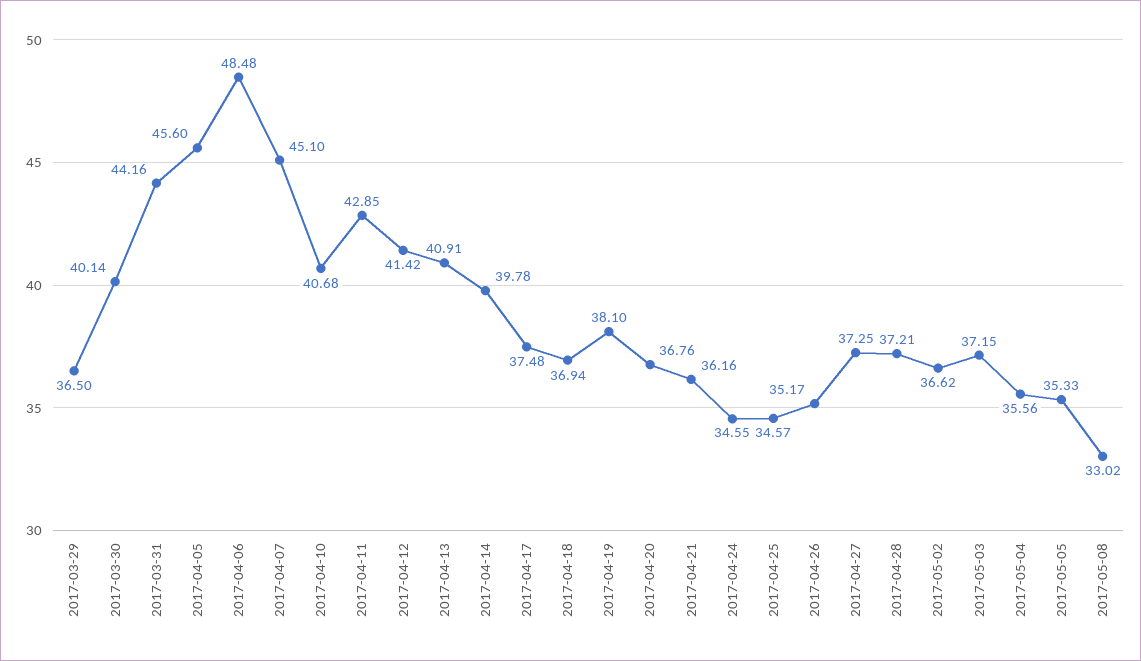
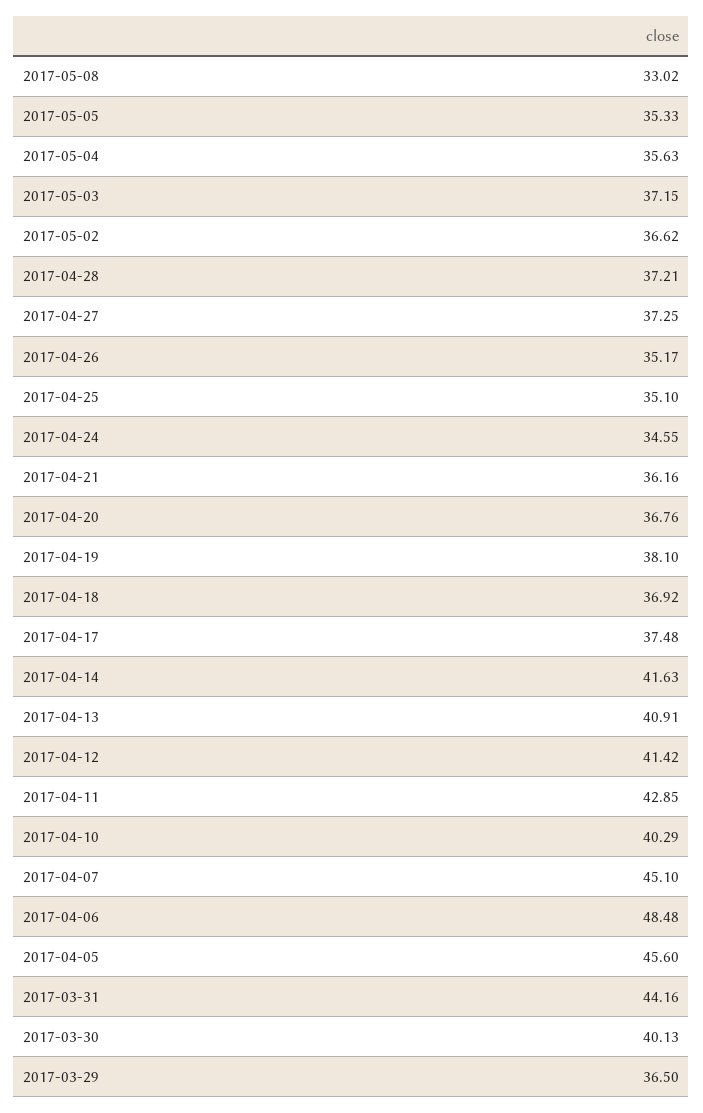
  {
    "2017-03-29": 36.5,
-   "2017-03-30": 40.14,
+   "2017-03-30": 40.13,
    "2017-03-31": 44.16,
    "2017-04-05": 45.6,
    "2017-04-06": 48.48,
    "2017-04-07": 45.1,
-   "2017-04-10": 40.68,
+   "2017-04-10": 40.29,
    "2017-04-11": 42.85,
    "2017-04-12": 41.42,
    "2017-04-13": 40.91,
-   "2017-04-14": 39.78,
+   "2017-04-14": 41.63,
    "2017-04-17": 37.48,
-   "2017-04-18": 36.94,
+   "2017-04-18": 36.92,
    "2017-04-19": 38.1,
    "2017-04-20": 36.76,
    "2017-04-21": 36.16,
    "2017-04-24": 34.55,
-   "2017-04-25": 34.57,
+   "2017-04-25": 35.1,
    "2017-04-26": 35.17,
    "2017-04-27": 37.25,
    "2017-04-28": 37.21,
    "2017-05-02": 36.62,
    "2017-05-03": 37.15,
-   "2017-05-04": 35.56,
+   "2017-05-04": 35.63,
    "2017-05-05": 35.33,
    "2017-05-08": 33.02
  }

